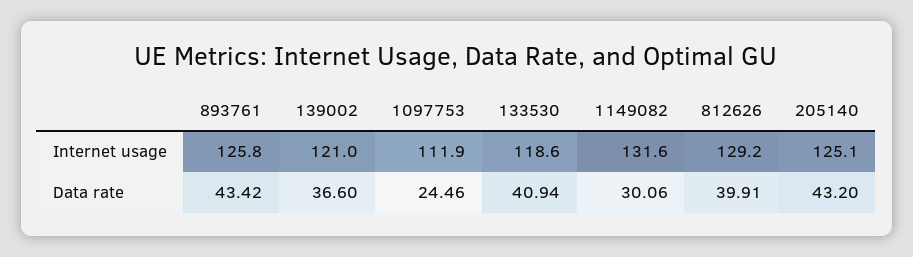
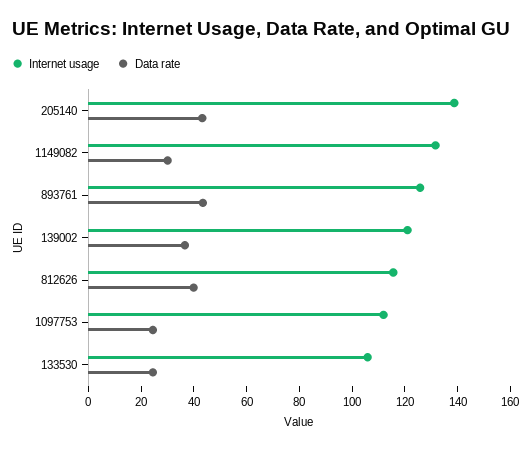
  {
    "Internet usage": {
      "893761": 125.8,
      "139002": 121,
      "1097753": 111.9,
-     "133530": 118.6,
+     "133530": 105,
      "1149082": 131.6,
-     "812626": 129.2,
+     "812626": 115,
-     "205140": 125.1
+     "205140": 140
    },
    "Data rate": {
      "893761": 43.42,
      "139002": 36.6,
      "1097753": 24.46,
-     "133530": 40.94,
+     "133530": 25,
      "1149082": 30.06,
      "812626": 39.91,
      "205140": 43.2
    }
  }

